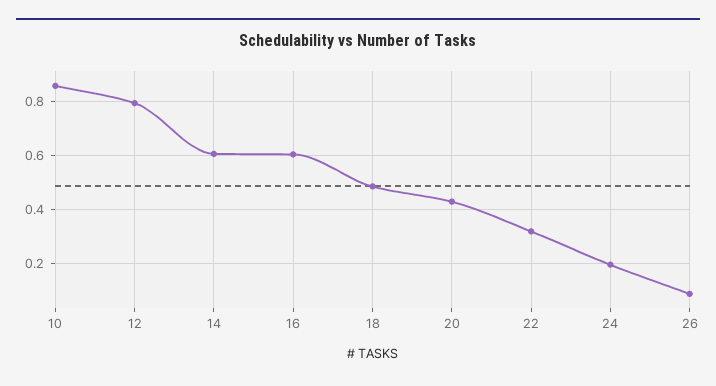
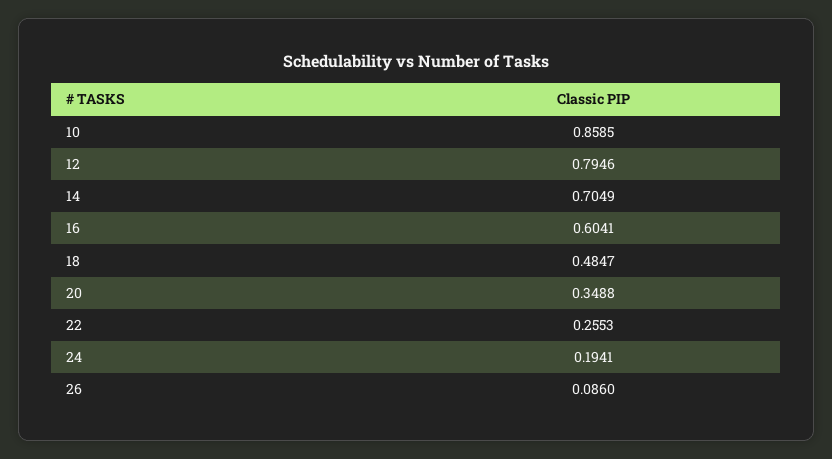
  {
    "10": 0.8585,
    "12": 0.7946,
-   "14": 0.6,
+   "14": 0.7049,
    "16": 0.6041,
    "18": 0.4847,
-   "20": 0.425,
+   "20": 0.3488,
-   "22": 0.325,
+   "22": 0.2553,
    "24": 0.1941,
    "26": 0.086
  }

